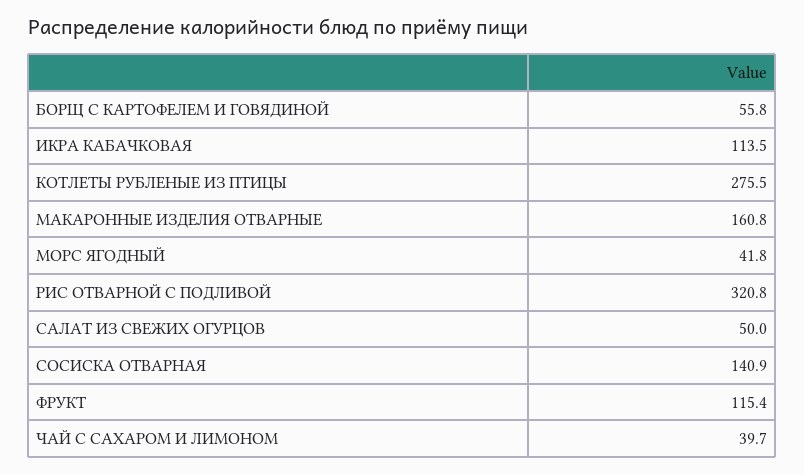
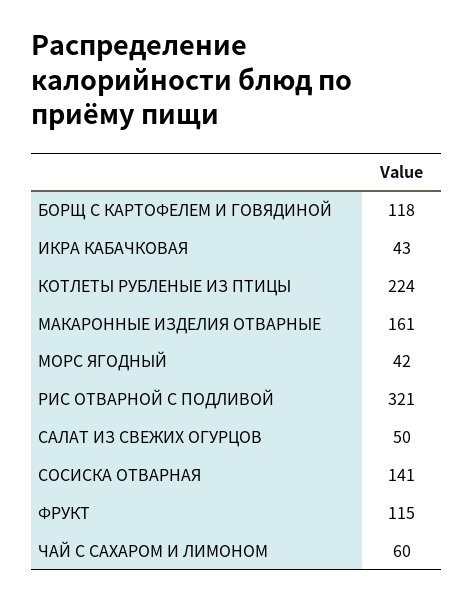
  {
-   "БОРЩ С КАРТОФЕЛЕМ И ГОВЯДИНОЙ": 55.8,
+   "БОРЩ С КАРТОФЕЛЕМ И ГОВЯДИНОЙ": 118,
-   "ИКРА КАБАЧКОВАЯ": 113.5,
+   "ИКРА КАБАЧКОВАЯ": 43,
-   "КОТЛЕТЫ РУБЛЕНЫЕ ИЗ ПТИЦЫ": 275.5,
+   "КОТЛЕТЫ РУБЛЕНЫЕ ИЗ ПТИЦЫ": 224,
    "МАКАРОННЫЕ ИЗДЕЛИЯ ОТВАРНЫЕ": 160.8,
    "МОРС ЯГОДНЫЙ": 41.8,
    "РИС ОТВАРНОЙ С ПОДЛИВОЙ": 320.8,
    "САЛАТ ИЗ СВЕЖИХ ОГУРЦОВ": 50,
    "СОСИСКА ОТВАРНАЯ": 140.9,
    "ФРУКТ": 115.4,
-   "ЧАЙ С САХАРОМ И ЛИМОНОМ": 39.7
+   "ЧАЙ С САХАРОМ И ЛИМОНОМ": 60
  }

